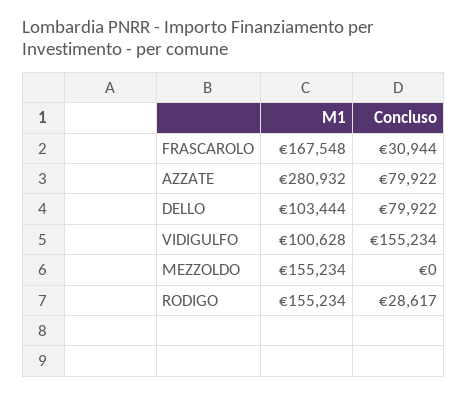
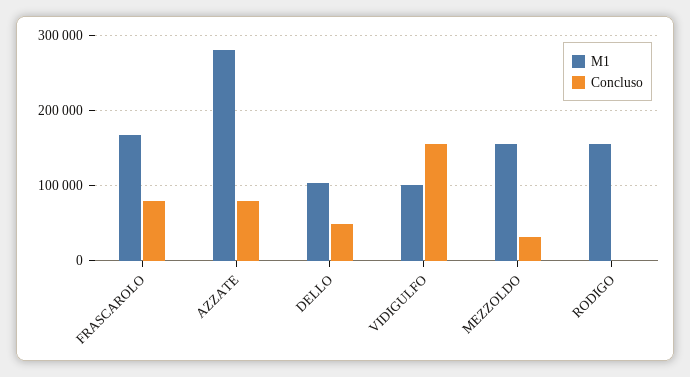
  {
    "M1": {
      "FRASCAROLO": 167548,
      "AZZATE": 280932,
      "DELLO": 103444,
      "VIDIGULFO": 100628,
      "MEZZOLDO": 155234,
      "RODIGO": 155234
    },
    "Concluso": {
-     "FRASCAROLO": 30944,
+     "FRASCAROLO": 80000,
      "AZZATE": 79922,
-     "DELLO": 79922,
+     "DELLO": 50000,
      "VIDIGULFO": 155234,
-     "MEZZOLDO": 0,
+     "MEZZOLDO": 30000,
-     "RODIGO": 28617
+     "RODIGO": 0
    }
  }

